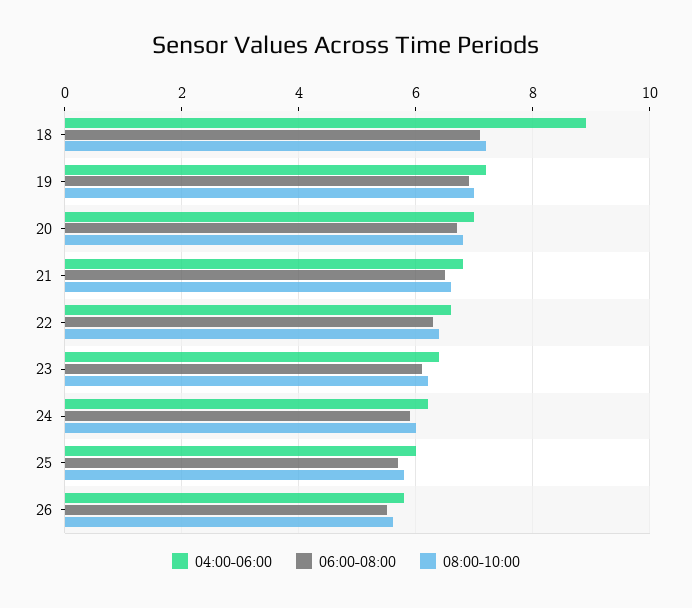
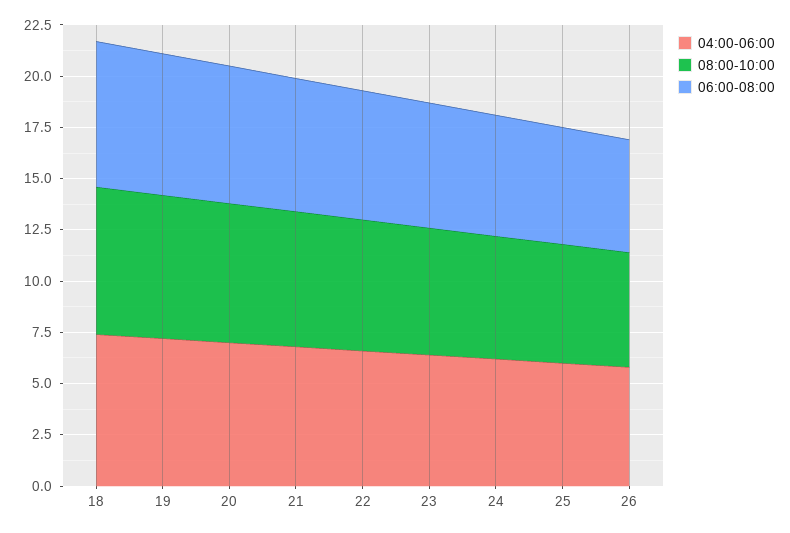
  {
    "04:00-06:00": {
-     "18": 9,
+     "18": 7.5,
      "19": 7,
      "20": 7,
      "21": 7,
      "22": 6.5,
      "23": 6.5,
      "24": 6,
      "25": 6,
      "26": 6
    },
    "06:00-08:00": {
      "18": 7,
      "19": 7,
      "20": 6.5,
      "21": 6.5,
      "22": 6.5,
      "23": 6,
      "24": 6,
      "25": 5.5,
      "26": 5.5
    },
    "08:00-10:00": {
      "18": 7,
      "19": 7,
      "20": 7,
      "21": 6.5,
      "22": 6.5,
      "23": 6,
      "24": 6,
      "25": 6,
      "26": 5.5
    }
  }

